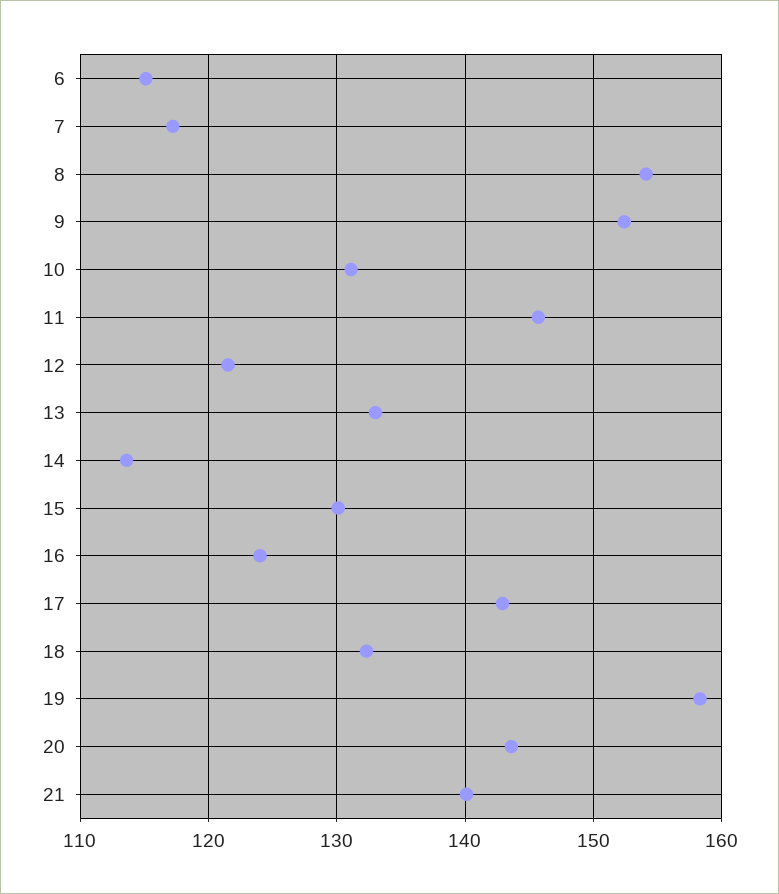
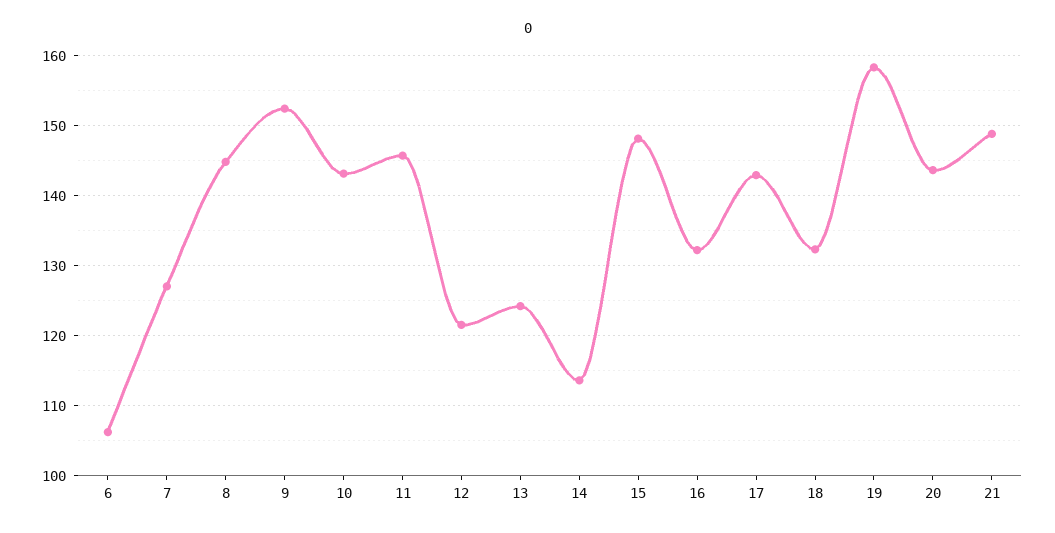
  {
-   "6": 115,
+   "6": 106,
-   "7": 117,
+   "7": 127,
-   "8": 154,
+   "8": 145,
    "9": 152,
-   "10": 131,
+   "10": 143,
    "11": 146,
    "12": 122,
-   "13": 133,
+   "13": 124,
    "14": 114,
-   "15": 130,
+   "15": 148,
-   "16": 124,
+   "16": 132,
    "17": 143,
    "18": 132,
    "19": 158,
    "20": 144,
-   "21": 140
+   "21": 149
  }

